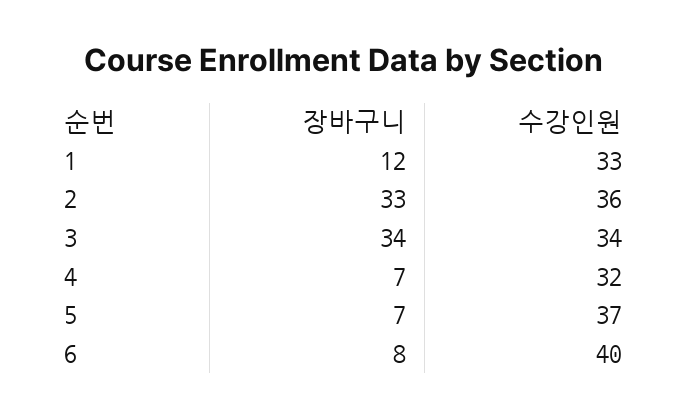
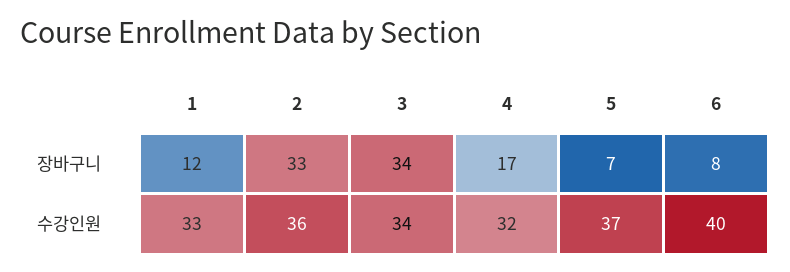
  {
    "장바구니": {
      "1": 12,
      "2": 33,
      "3": 34,
-     "4": 7,
+     "4": 17,
      "5": 7,
      "6": 8
    },
    "수강인원": {
      "1": 33,
      "2": 36,
      "3": 34,
      "4": 32,
      "5": 37,
      "6": 40
    }
  }

